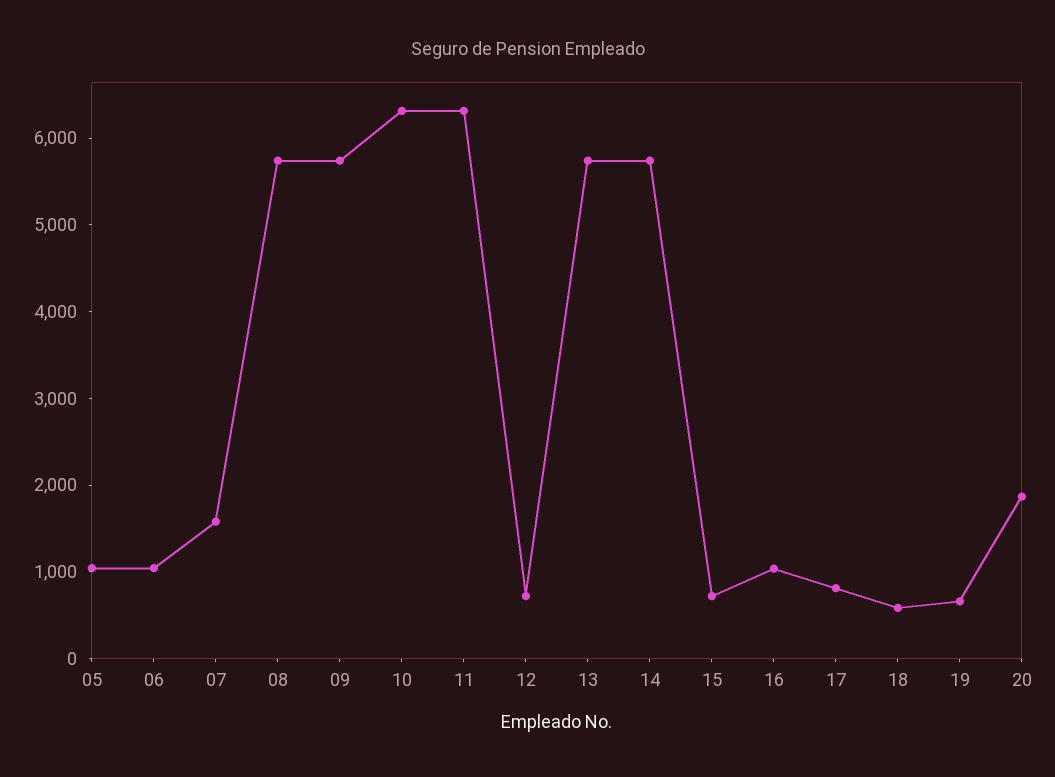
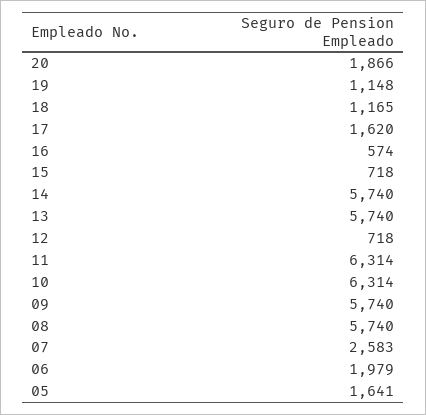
  {
-   "05": 1000,
+   "05": 1641,
-   "06": 1000,
+   "06": 1979,
-   "07": 1600,
+   "07": 2583,
    "08": 5740,
    "09": 5740,
    "10": 6314,
    "11": 6314,
    "12": 718,
    "13": 5740,
    "14": 5740,
    "15": 718,
-   "16": 1000,
+   "16": 574,
-   "17": 800,
+   "17": 1620,
-   "18": 600,
+   "18": 1165,
-   "19": 600,
+   "19": 1148,
    "20": 1866
  }

